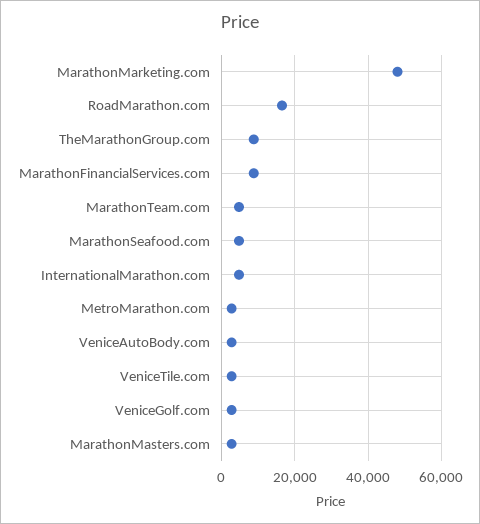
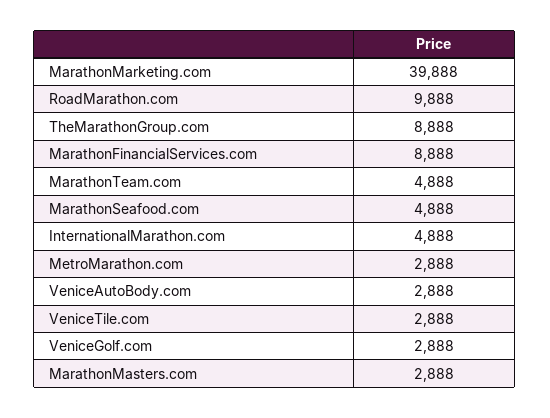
  {
-   "MarathonMarketing.com": 48000,
+   "MarathonMarketing.com": 39888,
-   "RoadMarathon.com": 16000,
+   "RoadMarathon.com": 9888,
    "TheMarathonGroup.com": 8888,
    "MarathonFinancialServices.com": 8888,
    "MarathonTeam.com": 4888,
    "MarathonSeafood.com": 4888,
    "InternationalMarathon.com": 4888,
    "MetroMarathon.com": 2888,
    "VeniceAutoBody.com": 2888,
    "VeniceTile.com": 2888,
    "VeniceGolf.com": 2888,
    "MarathonMasters.com": 2888
  }

